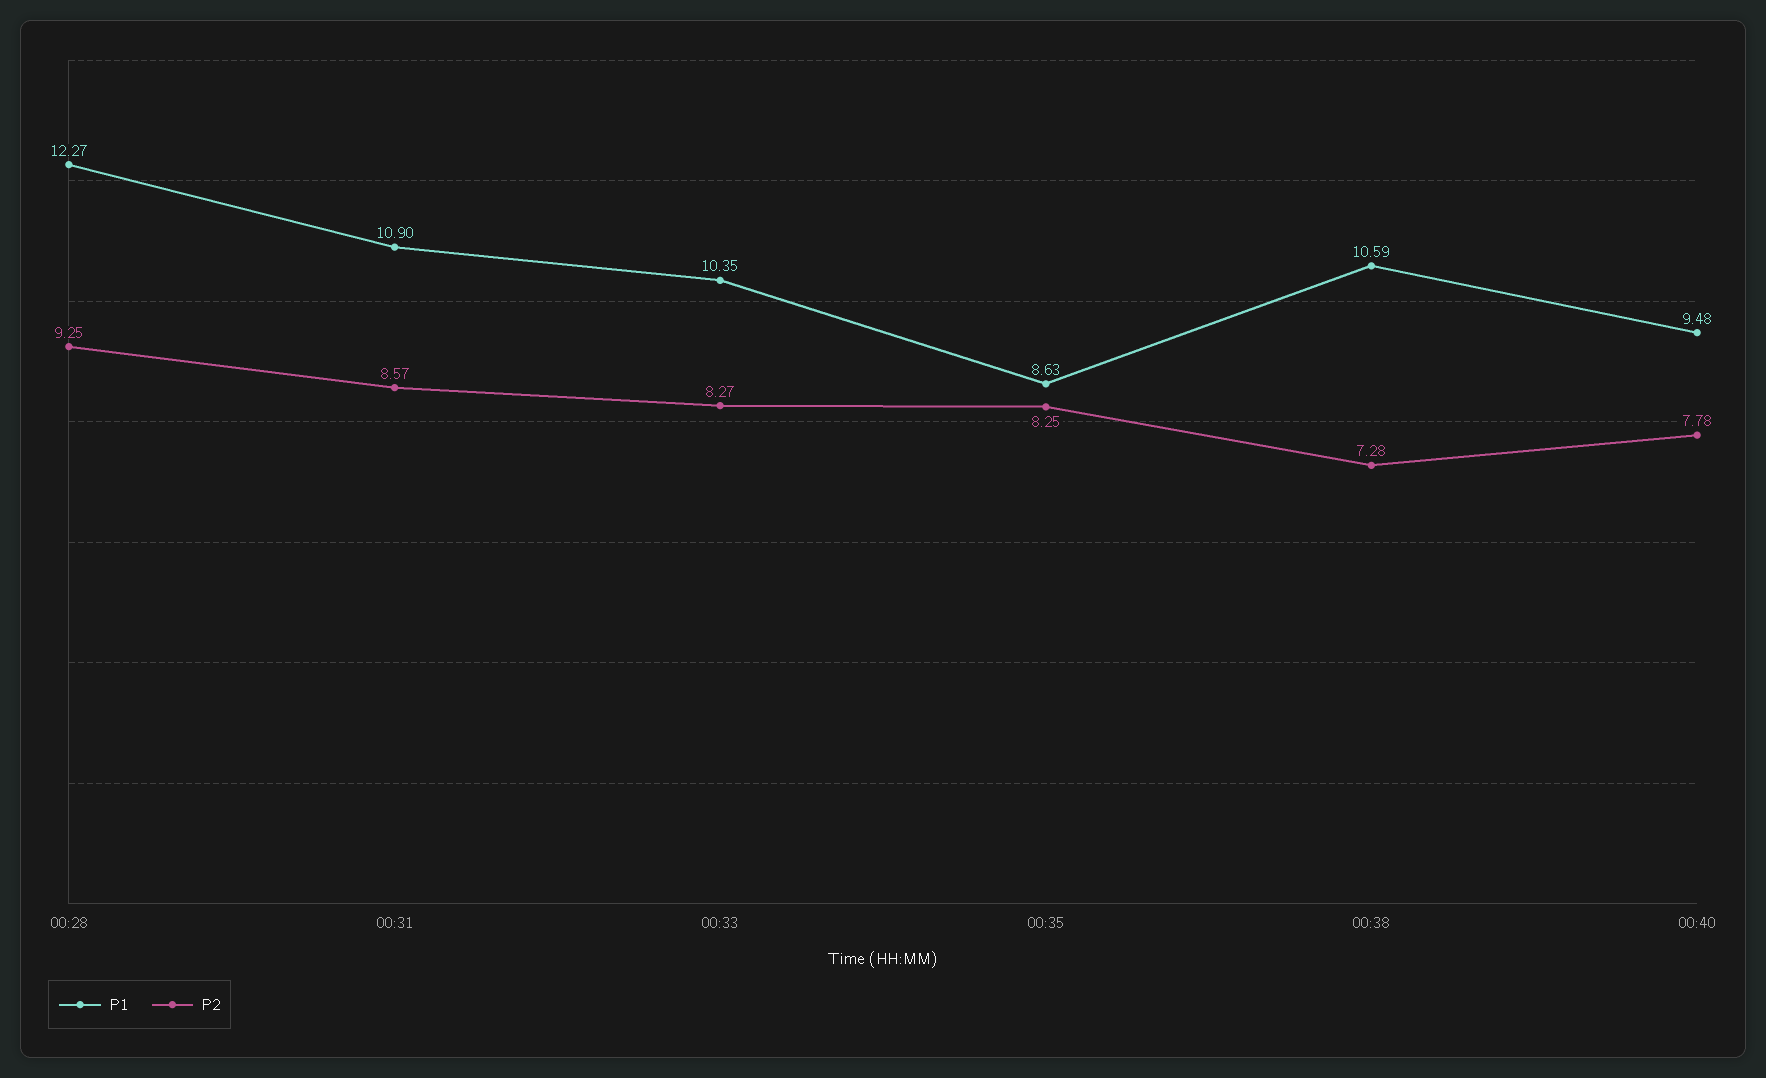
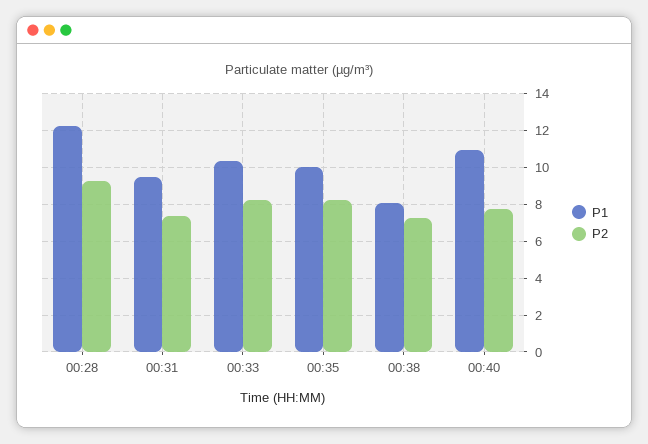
  {
    "P1": {
      "00:28": 12.27,
-     "00:31": 10.9,
+     "00:31": 9.5,
      "00:33": 10.35,
-     "00:35": 8.63,
+     "00:35": 10,
-     "00:38": 10.59,
+     "00:38": 8,
-     "00:40": 9.48
+     "00:40": 11
    },
    "P2": {
      "00:28": 9.25,
-     "00:31": 8.57,
+     "00:31": 7.5,
      "00:33": 8.27,
      "00:35": 8.25,
      "00:38": 7.28,
      "00:40": 7.78
    }
  }

